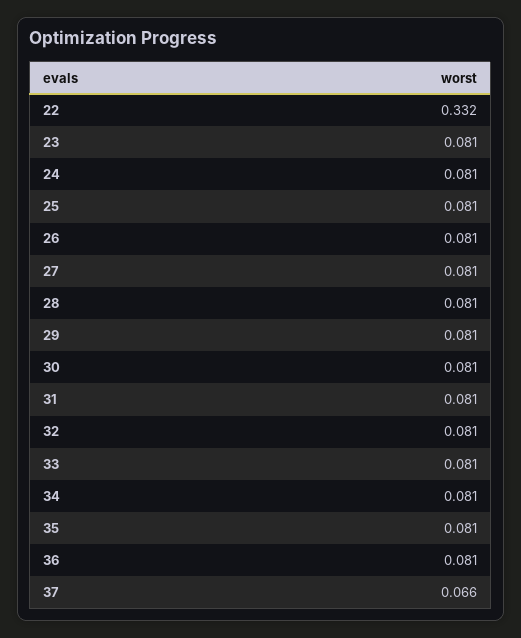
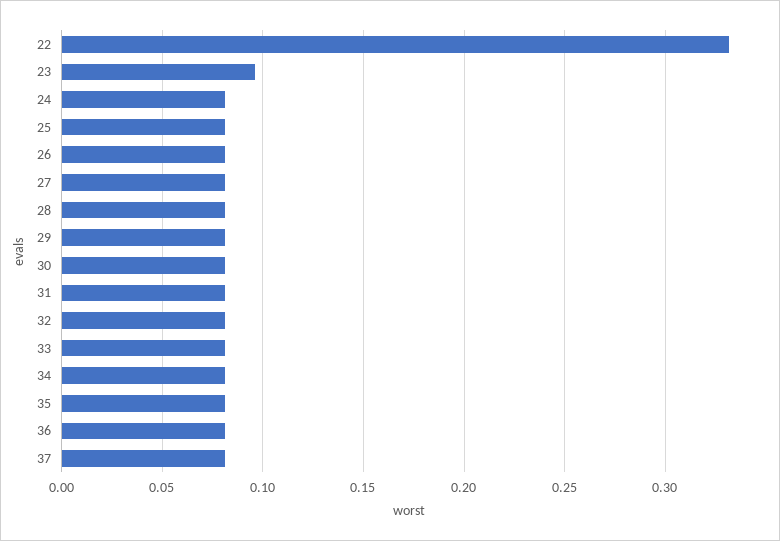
  {
    "22": 0.332,
-   "23": 0.081,
+   "23": 0.095,
    "24": 0.081,
    "25": 0.081,
    "26": 0.081,
    "27": 0.081,
    "28": 0.081,
    "29": 0.081,
    "30": 0.081,
    "31": 0.081,
    "32": 0.081,
    "33": 0.081,
    "34": 0.081,
    "35": 0.081,
    "36": 0.081,
-   "37": 0.066
+   "37": 0.08
  }

